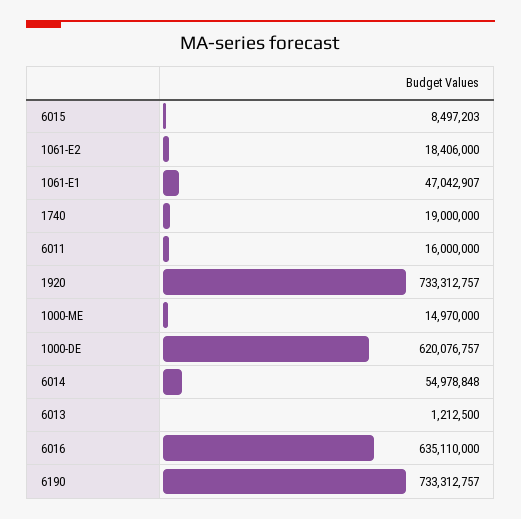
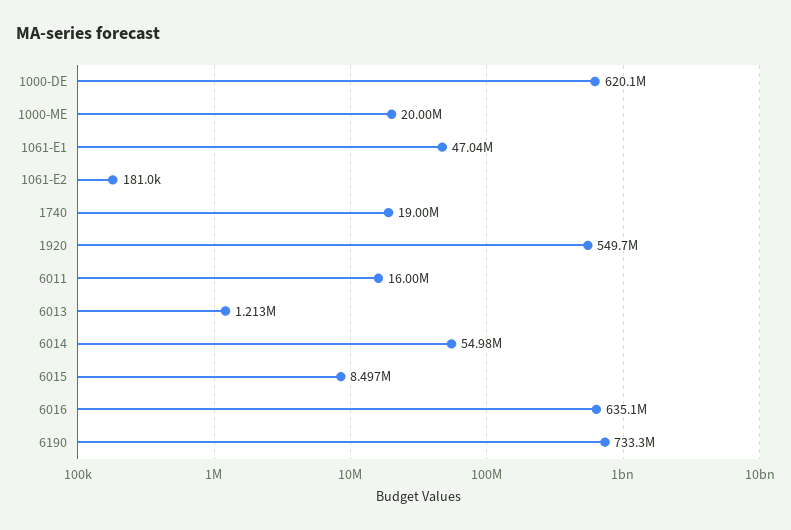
  {
    "6015": 8497203,
-   "1061-E2": 18406000,
+   "1061-E2": 181000,
    "1061-E1": 47042907,
    "1740": 19000000,
    "6011": 16000000,
-   "1920": 733312757,
+   "1920": 549700000,
-   "1000-ME": 14970000,
+   "1000-ME": 20000000,
    "1000-DE": 620076757,
    "6014": 54978848,
    "6013": 1212500,
    "6016": 635110000,
    "6190": 733312757
  }

